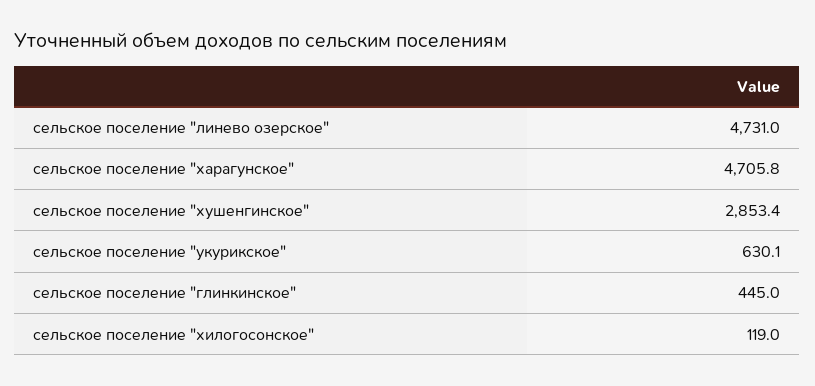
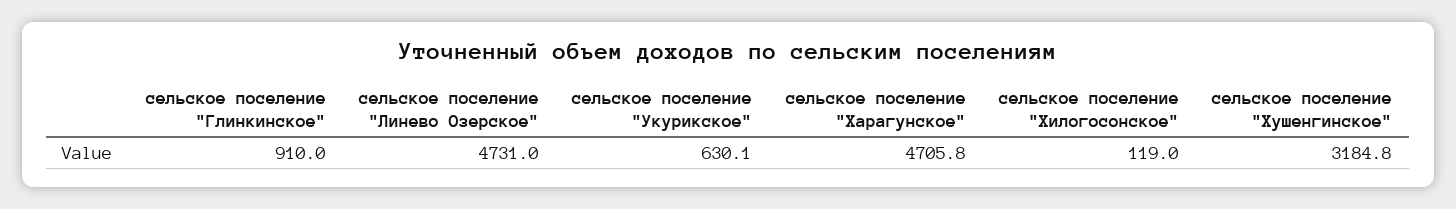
  {
    "сельское поселение \"линево озерское\"": 4731,
    "сельское поселение \"харагунское\"": 4705.8,
-   "сельское поселение \"хушенгинское\"": 2853.4,
+   "сельское поселение \"хушенгинское\"": 3184.8,
    "сельское поселение \"укурикское\"": 630.1,
-   "сельское поселение \"глинкинское\"": 445,
+   "сельское поселение \"глинкинское\"": 910,
    "сельское поселение \"хилогосонское\"": 119
  }

